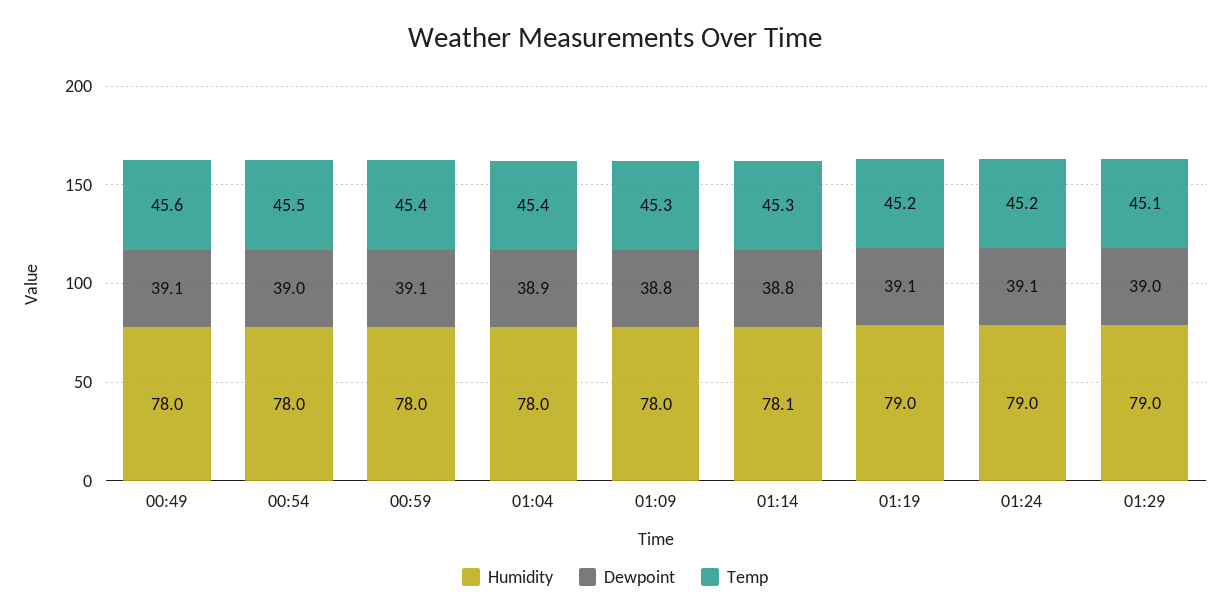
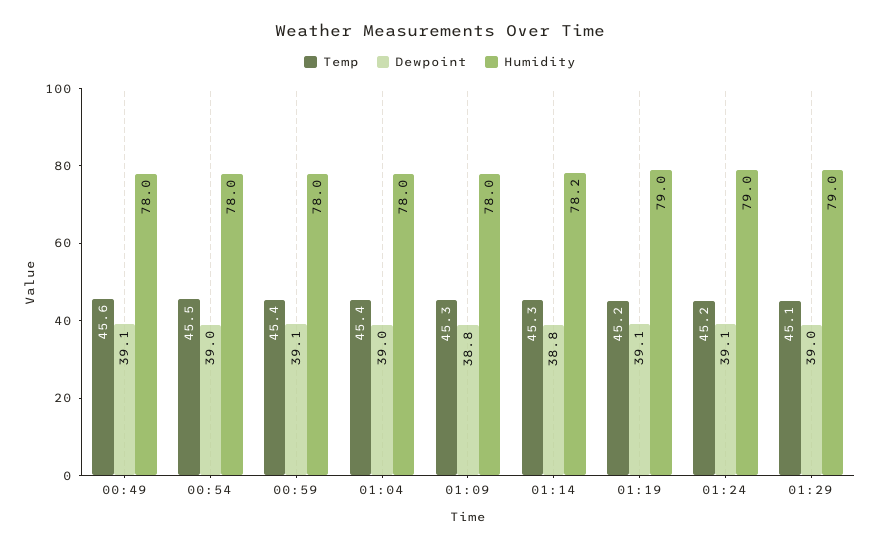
  {
    "Humidity": {
      "00:49": 78,
      "00:54": 78,
      "00:59": 78,
      "01:04": 78,
      "01:09": 78,
-     "01:14": 78.1,
+     "01:14": 78.2,
      "01:19": 79,
      "01:24": 79,
      "01:29": 79
    },
    "Dewpoint": {
      "00:49": 39.1,
      "00:54": 39,
      "00:59": 39.1,
-     "01:04": 38.9,
+     "01:04": 39,
      "01:09": 38.8,
      "01:14": 38.8,
      "01:19": 39.1,
      "01:24": 39.1,
      "01:29": 39
    },
    "Temp": {
      "00:49": 45.6,
      "00:54": 45.5,
      "00:59": 45.4,
      "01:04": 45.4,
      "01:09": 45.3,
      "01:14": 45.3,
      "01:19": 45.2,
      "01:24": 45.2,
      "01:29": 45.1
    }
  }

